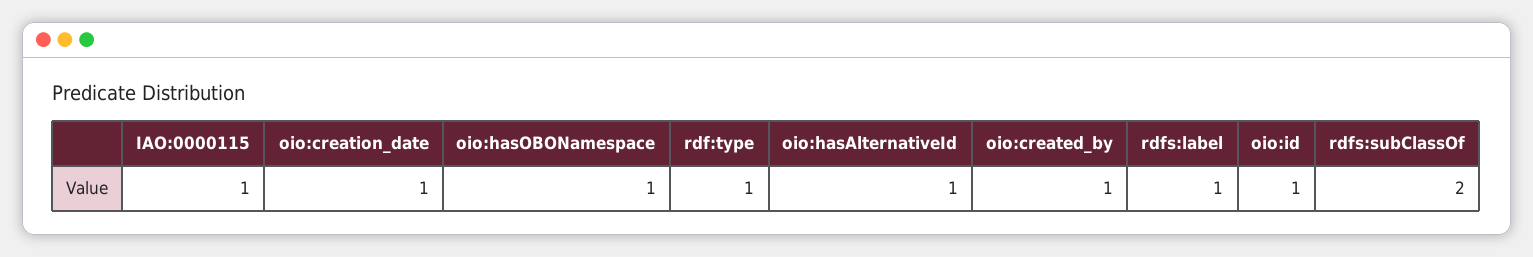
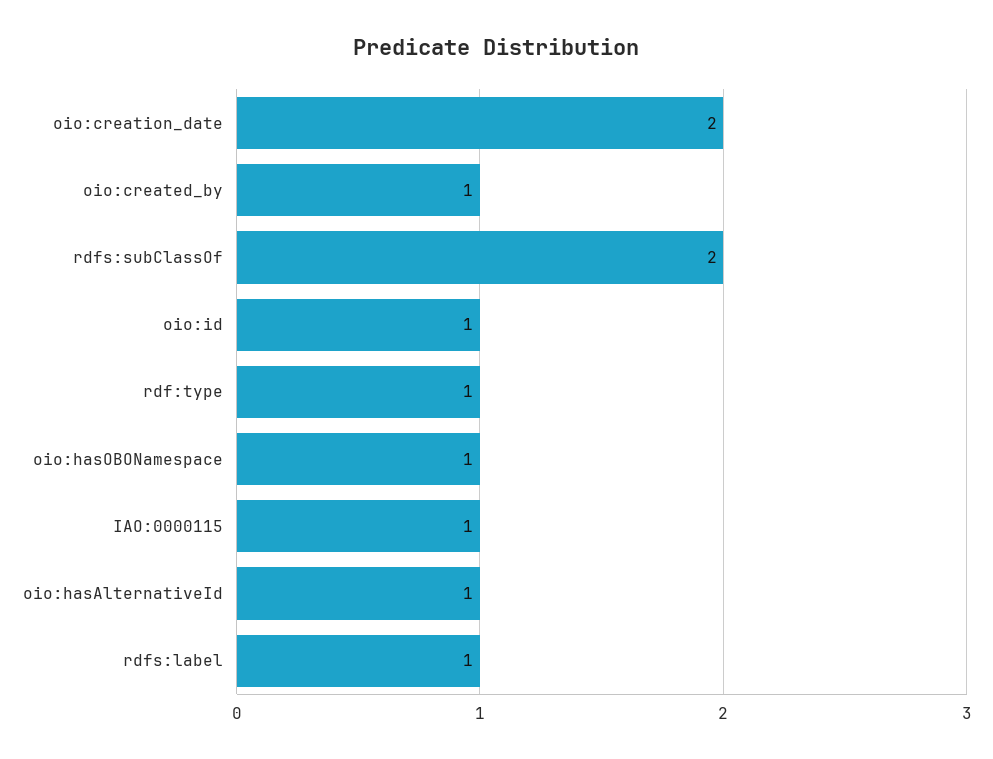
  {
    "IAO:0000115": 1,
-   "oio:creation_date": 1,
+   "oio:creation_date": 2,
    "oio:hasOBONamespace": 1,
    "rdf:type": 1,
    "oio:hasAlternativeId": 1,
    "oio:created_by": 1,
    "rdfs:label": 1,
    "oio:id": 1,
    "rdfs:subClassOf": 2
  }

